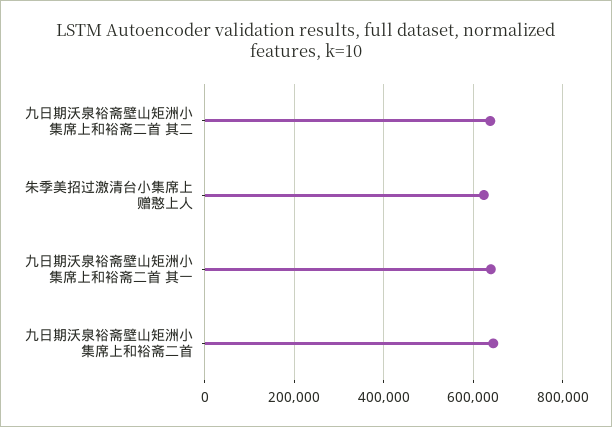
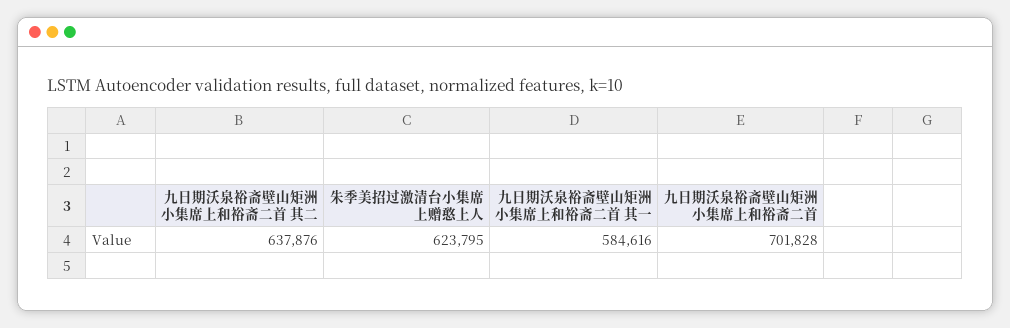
  {
    "九日期沃泉裕斋壁山矩洲小集席上和裕斋二首 其二": 637876,
    "朱季美招过激清台小集席上赠憨上人": 623795,
-   "九日期沃泉裕斋壁山矩洲小集席上和裕斋二首 其一": 640000,
+   "九日期沃泉裕斋壁山矩洲小集席上和裕斋二首 其一": 584616,
-   "九日期沃泉裕斋壁山矩洲小集席上和裕斋二首": 640000
+   "九日期沃泉裕斋壁山矩洲小集席上和裕斋二首": 701828
  }

